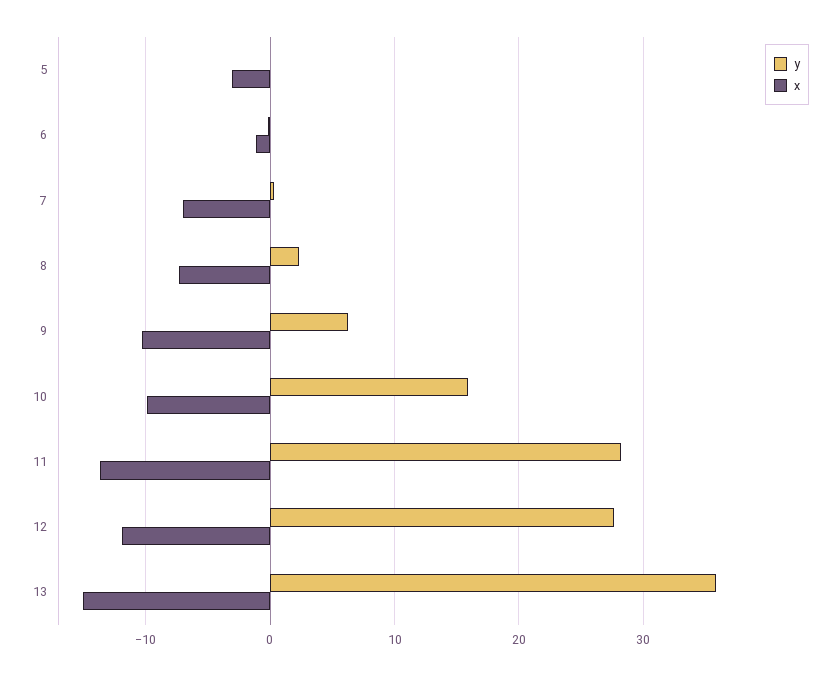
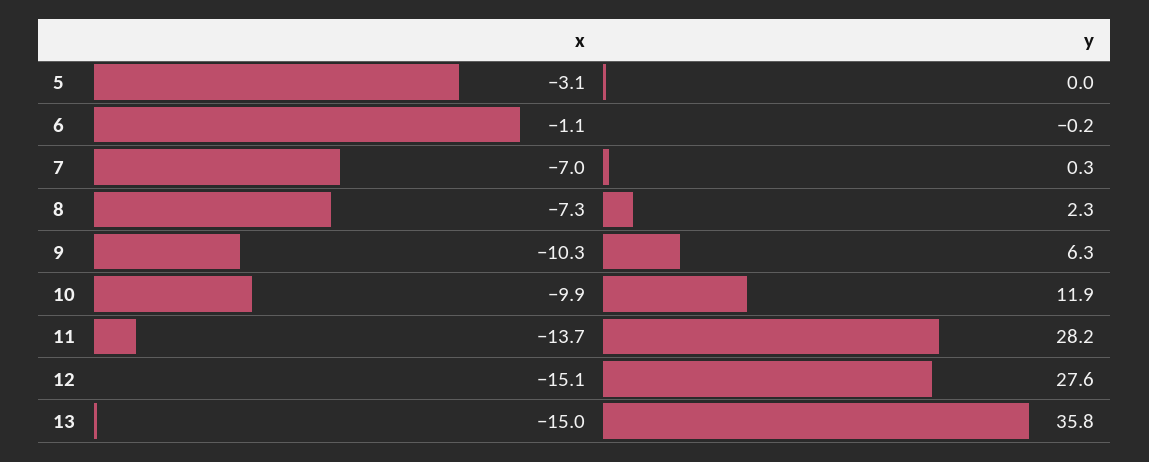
  {
    "y": {
      "5": 0,
      "6": -0.2,
      "7": 0.3,
      "8": 2.3,
      "9": 6.3,
-     "10": 16,
+     "10": 11.9,
      "11": 28.2,
      "12": 27.6,
      "13": 35.8
    },
    "x": {
      "5": -3.1,
      "6": -1.1,
      "7": -7,
      "8": -7.3,
      "9": -10.3,
      "10": -9.9,
      "11": -13.7,
-     "12": -12,
+     "12": -15.1,
      "13": -15
    }
  }

